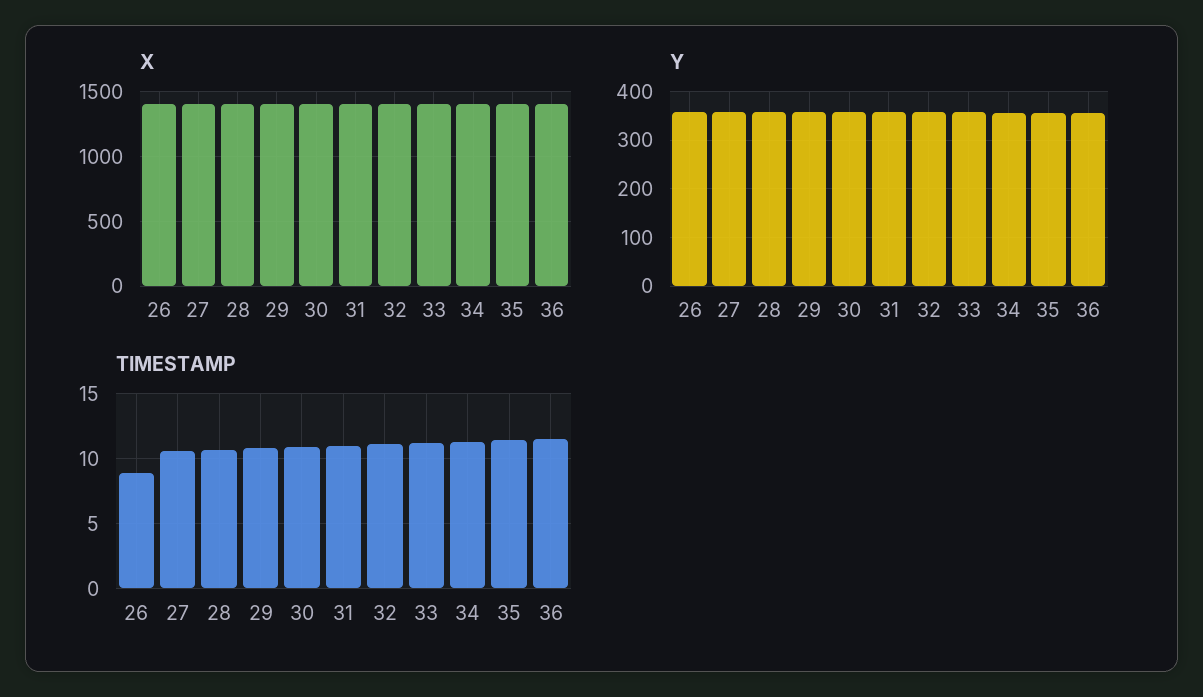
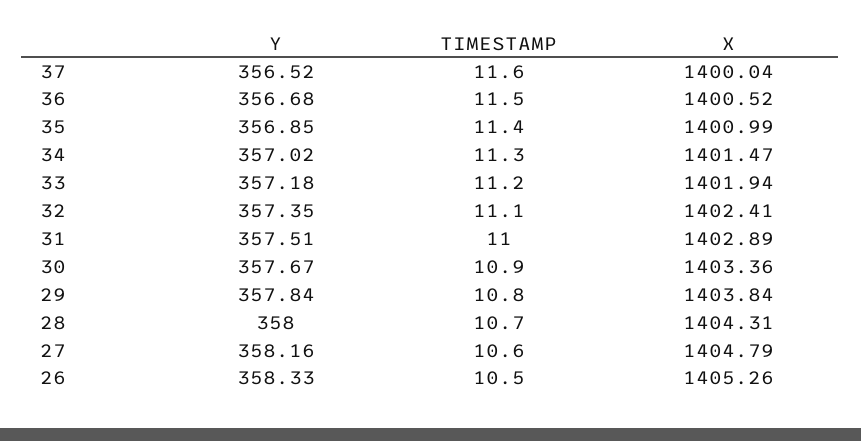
  {
    "X": {
      "26": 1405.26,
      "27": 1404.79,
      "28": 1404.31,
      "29": 1403.84,
      "30": 1403.36,
      "31": 1402.89,
      "32": 1402.41,
      "33": 1401.94,
      "34": 1401.47,
      "35": 1400.99,
-     "36": 1400.52
+     "36": 1400.52,
+     "37": 1400.04
    },
    "Y": {
      "26": 358.33,
      "27": 358.16,
      "28": 358,
      "29": 357.84,
      "30": 357.67,
      "31": 357.51,
      "32": 357.35,
      "33": 357.18,
      "34": 357.02,
      "35": 356.85,
-     "36": 356.68
+     "36": 356.68,
+     "37": 356.52
    },
    "TIMESTAMP": {
-     "26": 9,
+     "26": 10.5,
      "27": 10.6,
      "28": 10.7,
      "29": 10.8,
      "30": 10.9,
      "31": 11,
      "32": 11.1,
      "33": 11.2,
      "34": 11.3,
      "35": 11.4,
-     "36": 11.5
+     "36": 11.5,
+     "37": 11.6
    }
  }

